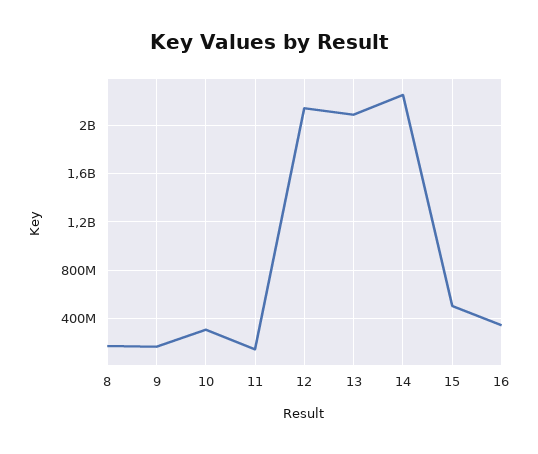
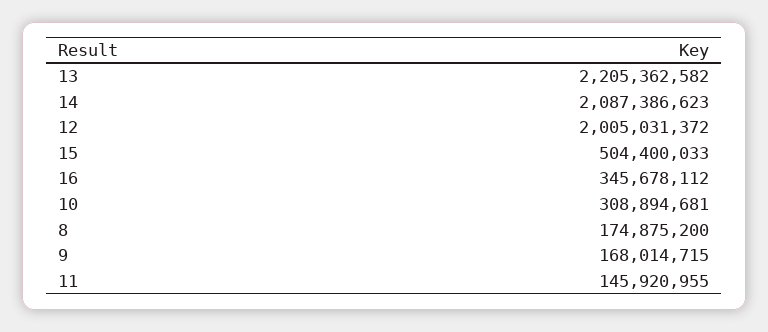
  {
    "8": 174875200,
    "9": 168014715,
    "10": 308894681,
    "11": 145920955,
-   "12": 2150000000,
+   "12": 2005031372,
-   "13": 2100000000,
+   "13": 2205362582,
-   "14": 2250000000,
+   "14": 2087386623,
    "15": 504400033,
    "16": 345678112
  }

